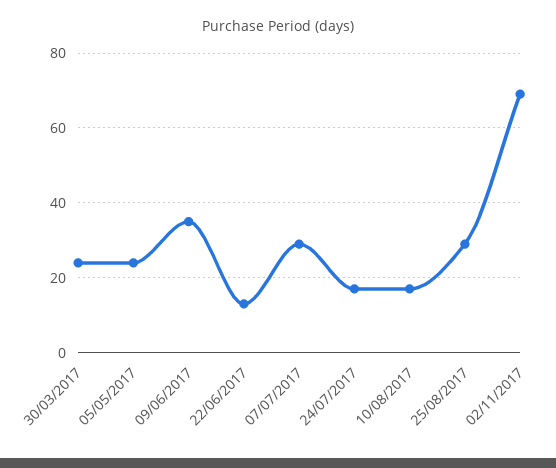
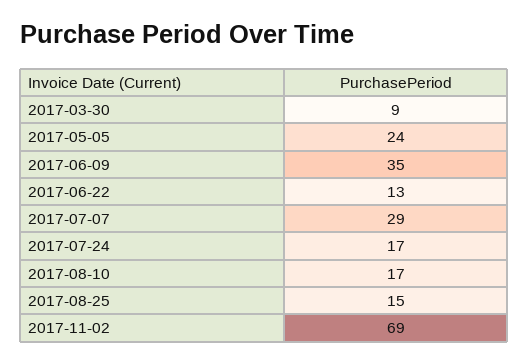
  {
-   "30/03/2017": 25,
+   "30/03/2017": 9,
    "05/05/2017": 24,
    "09/06/2017": 35,
    "22/06/2017": 13,
    "07/07/2017": 29,
    "24/07/2017": 17,
    "10/08/2017": 17,
-   "25/08/2017": 30,
+   "25/08/2017": 15,
    "02/11/2017": 69
  }

